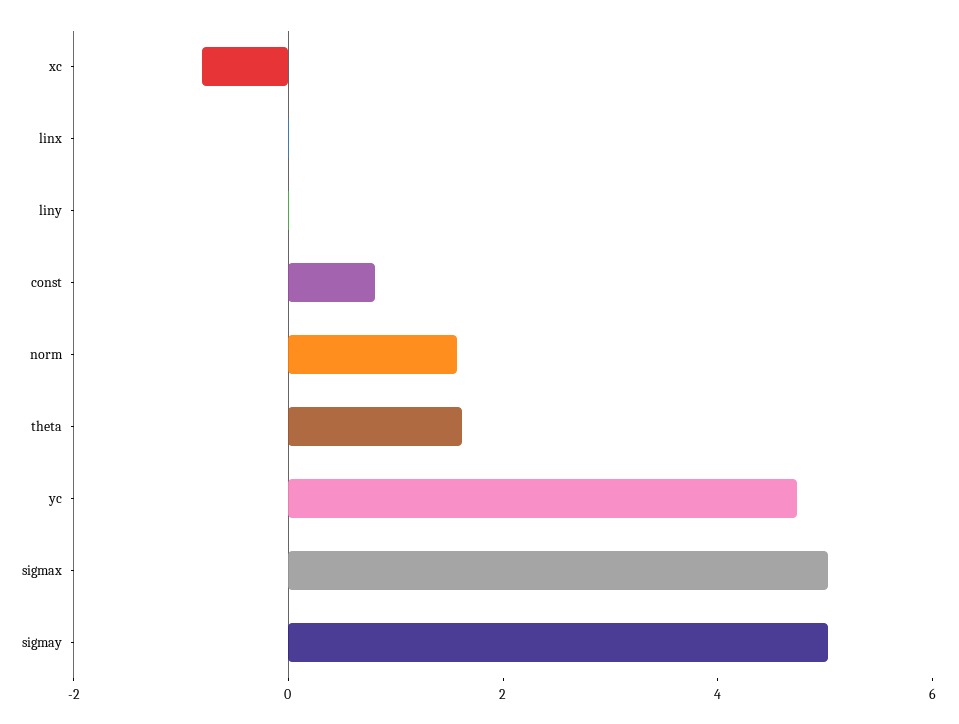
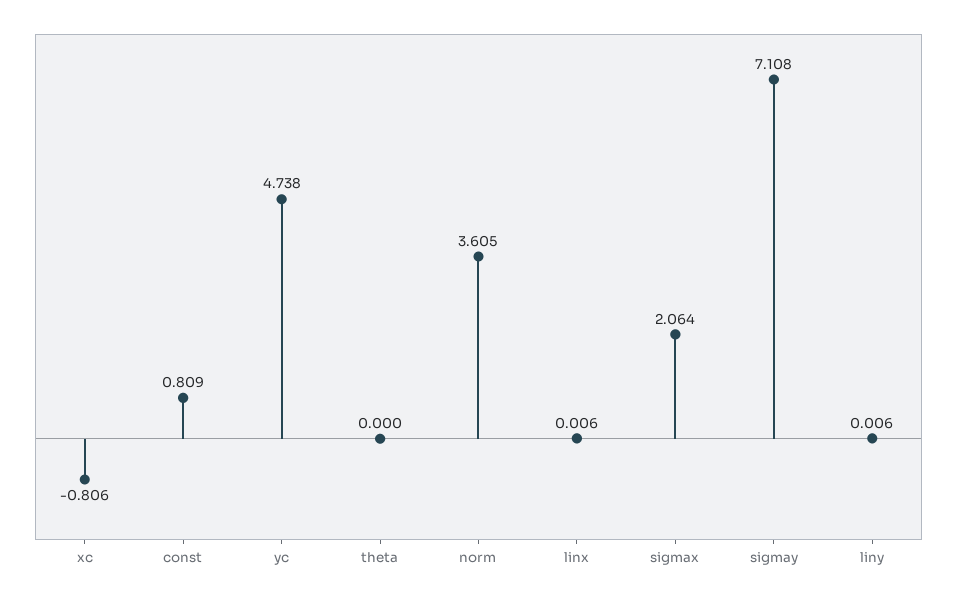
  {
    "xc": -0.806,
    "linx": 0.006,
    "liny": 0.006,
    "const": 0.809,
-   "norm": 1.5,
+   "norm": 3.605,
-   "theta": 1.5,
+   "theta": 0,
    "yc": 4.738,
-   "sigmax": 5,
+   "sigmax": 2.064,
-   "sigmay": 5
+   "sigmay": 7.108
  }

